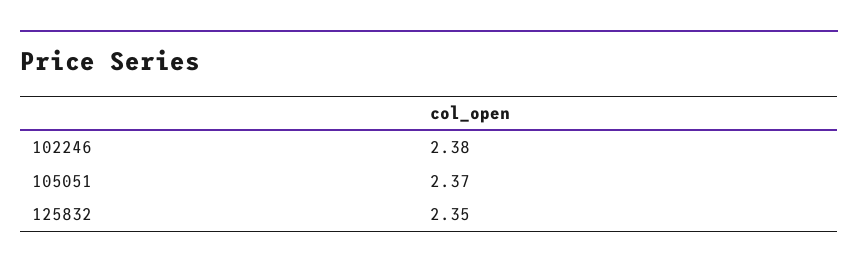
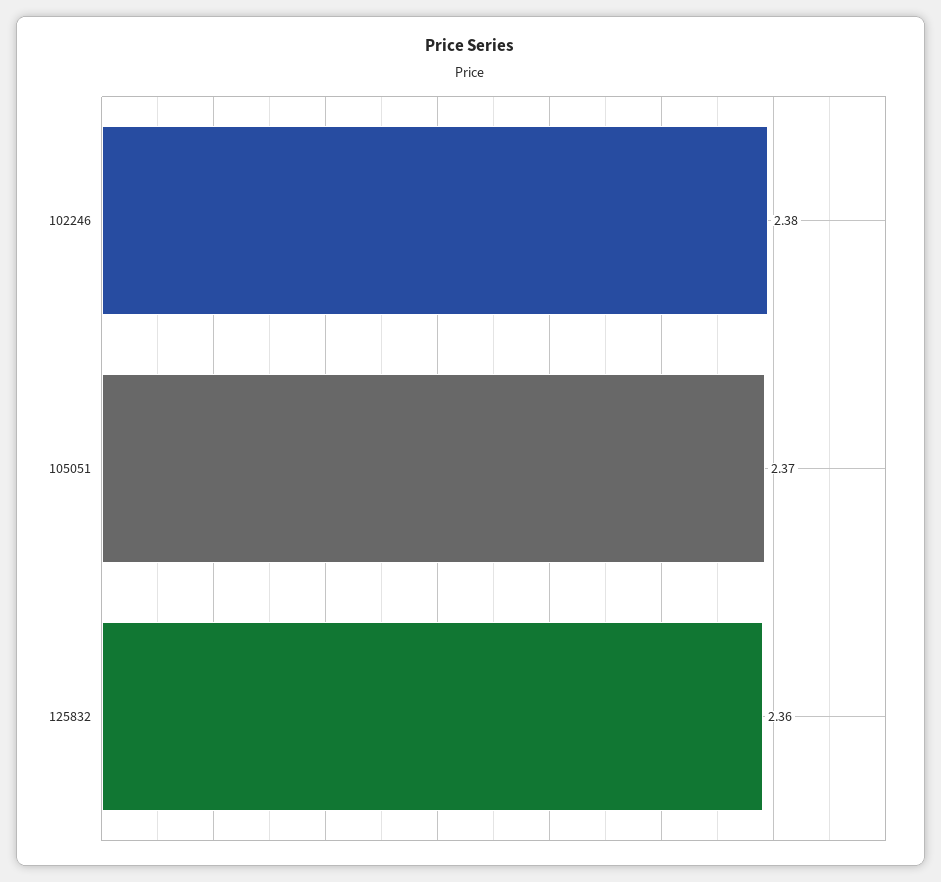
  {
    "102246": 2.38,
    "105051": 2.37,
-   "125832": 2.35
+   "125832": 2.36
  }

